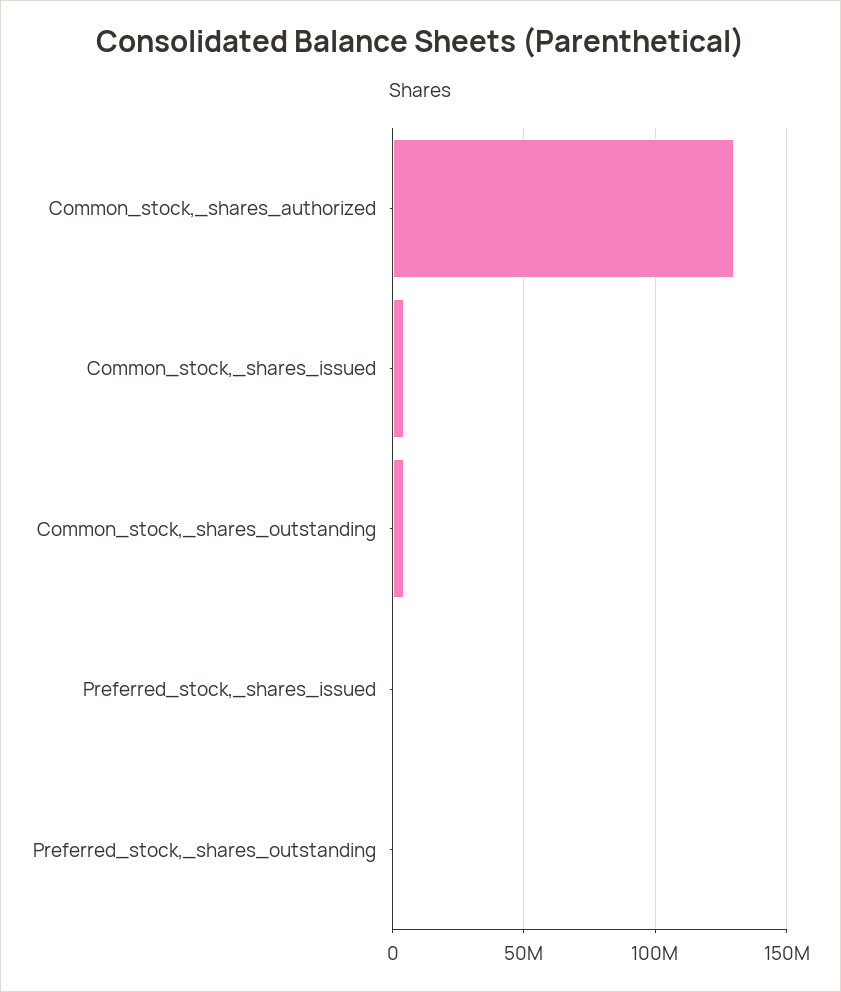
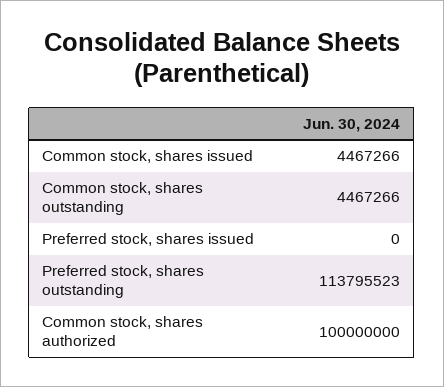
  {
-   "Common_stock,_shares_authorized": 130000000,
+   "Common_stock,_shares_authorized": 100000000,
    "Common_stock,_shares_issued": 4467266,
    "Common_stock,_shares_outstanding": 4467266,
    "Preferred_stock,_shares_issued": 0,
-   "Preferred_stock,_shares_outstanding": 0
+   "Preferred_stock,_shares_outstanding": 113795523
  }

